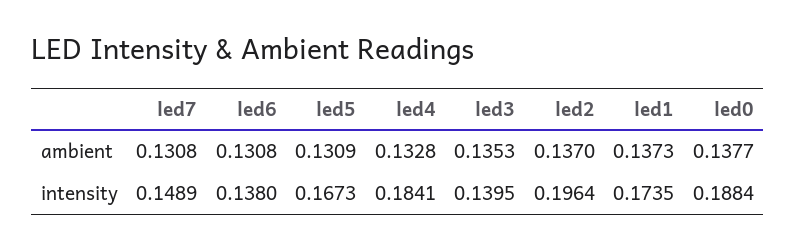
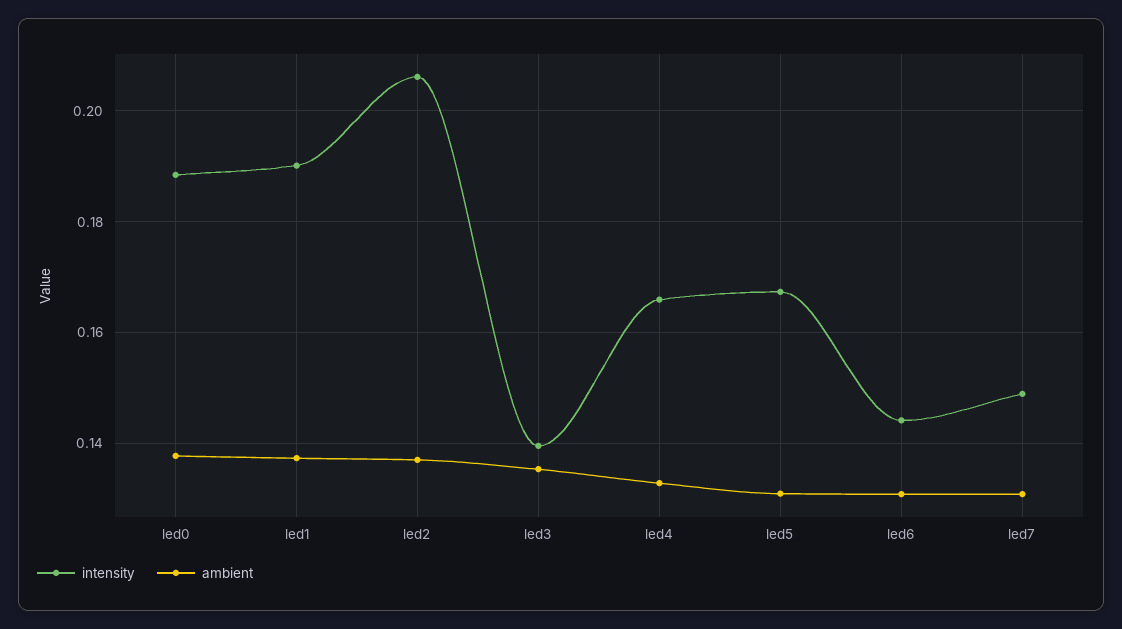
  {
    "ambient": {
      "led7": 0.1308,
      "led6": 0.1308,
      "led5": 0.1309,
      "led4": 0.1328,
      "led3": 0.1353,
      "led2": 0.137,
      "led1": 0.1373,
      "led0": 0.1377
    },
    "intensity": {
      "led7": 0.1489,
-     "led6": 0.138,
+     "led6": 0.144,
      "led5": 0.1673,
-     "led4": 0.1841,
+     "led4": 0.166,
      "led3": 0.1395,
-     "led2": 0.1964,
+     "led2": 0.206,
-     "led1": 0.1735,
+     "led1": 0.19,
      "led0": 0.1884
    }
  }

